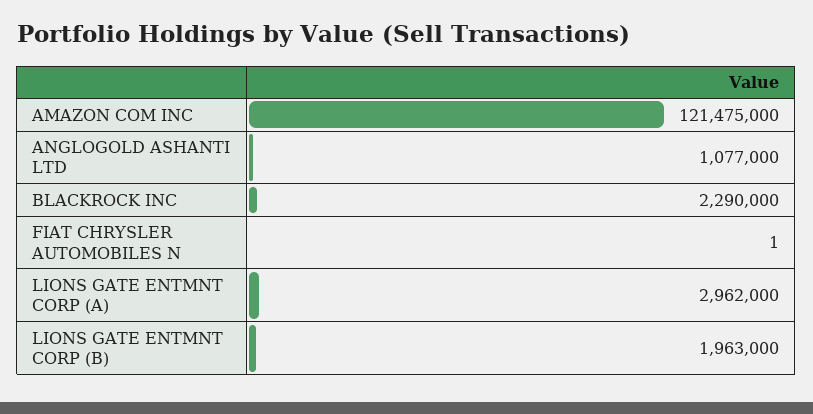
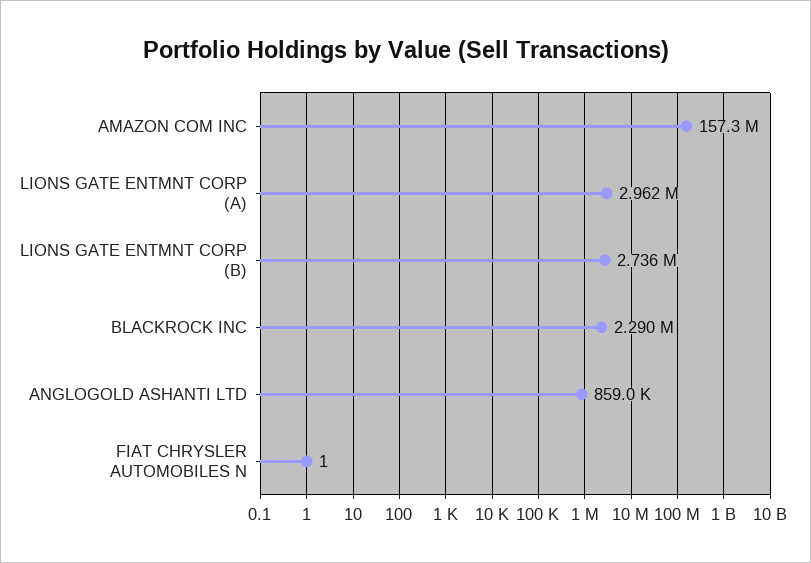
  {
-   "AMAZON COM INC": 121475000,
+   "AMAZON COM INC": 157300000,
-   "ANGLOGOLD ASHANTI LTD": 1077000,
+   "ANGLOGOLD ASHANTI LTD": 859000,
    "BLACKROCK INC": 2290000,
    "FIAT CHRYSLER AUTOMOBILES N": 1,
    "LIONS GATE ENTMNT CORP (A)": 2962000,
-   "LIONS GATE ENTMNT CORP (B)": 1963000
+   "LIONS GATE ENTMNT CORP (B)": 2736000
  }

